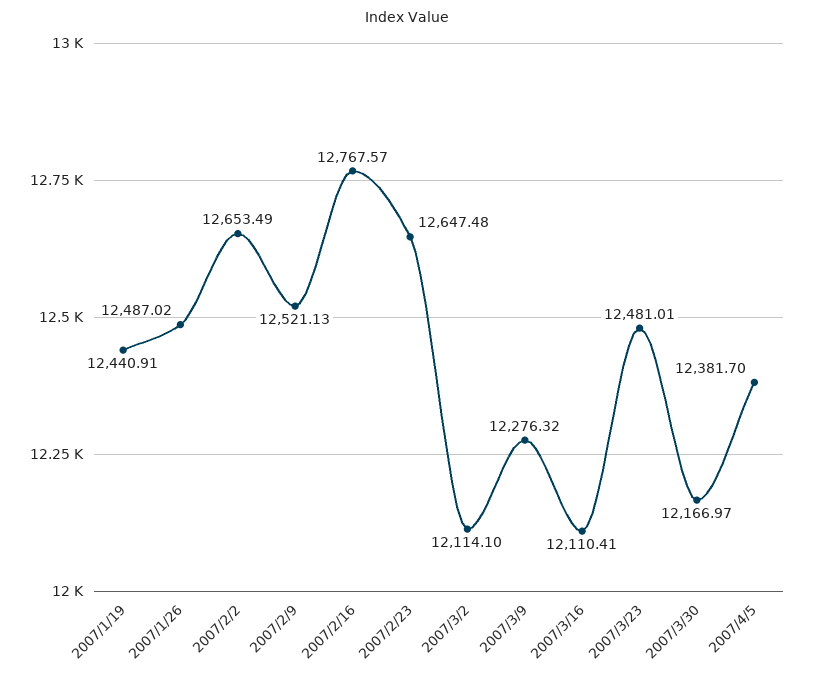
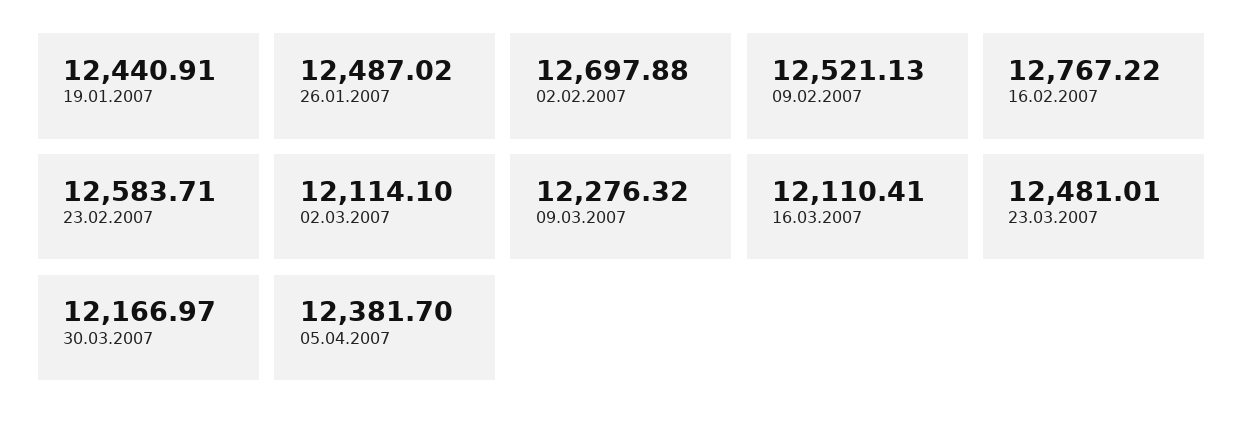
  {
    "2007/1/19": 12440.91,
    "2007/1/26": 12487.02,
-   "2007/2/2": 12653.49,
+   "2007/2/2": 12697.88,
    "2007/2/9": 12521.13,
-   "2007/2/16": 12767.57,
+   "2007/2/16": 12767.22,
-   "2007/2/23": 12647.48,
+   "2007/2/23": 12583.71,
    "2007/3/2": 12114.1,
    "2007/3/9": 12276.32,
    "2007/3/16": 12110.41,
    "2007/3/23": 12481.01,
    "2007/3/30": 12166.97,
    "2007/4/5": 12381.7
  }

